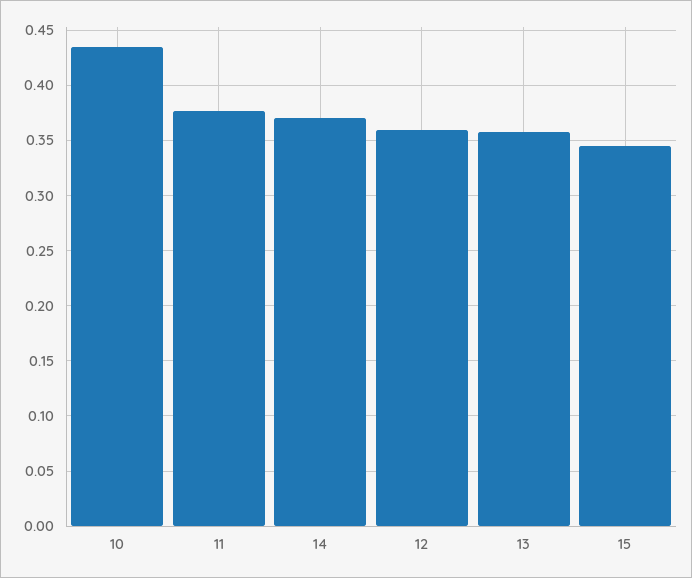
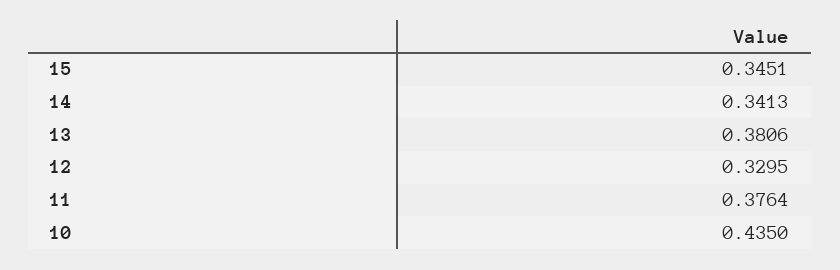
  {
    "10": 0.435,
    "11": 0.3764,
-   "14": 0.37,
+   "14": 0.3413,
-   "12": 0.36,
+   "12": 0.3295,
-   "13": 0.36,
+   "13": 0.3806,
    "15": 0.3451
  }

